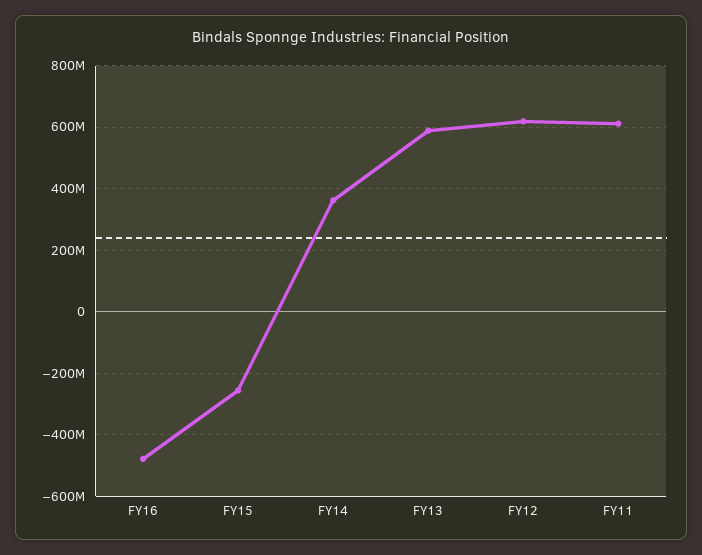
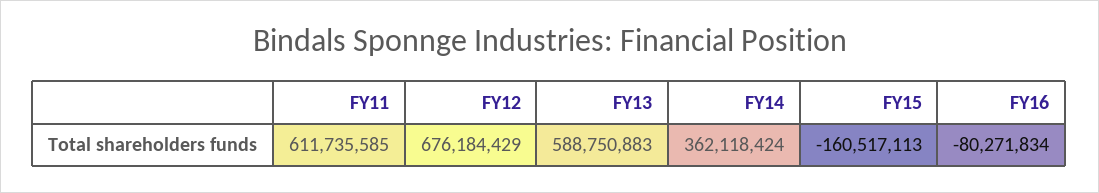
  {
-   "FY16": -480000000,
+   "FY16": -80271834,
-   "FY15": -260000000,
+   "FY15": -160517113,
    "FY14": 362118424,
    "FY13": 588750883,
-   "FY12": 620000000,
+   "FY12": 676184429,
    "FY11": 611735585
  }

